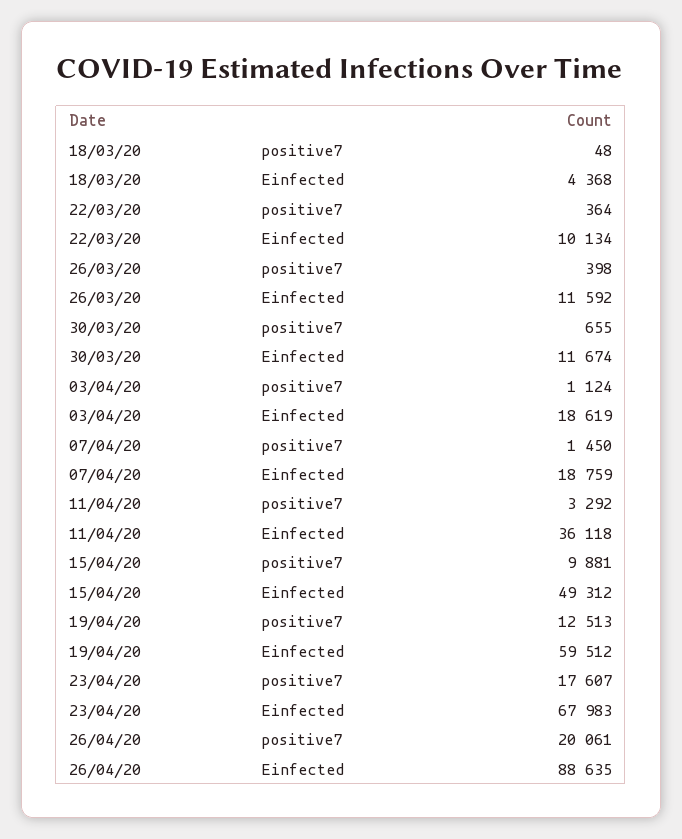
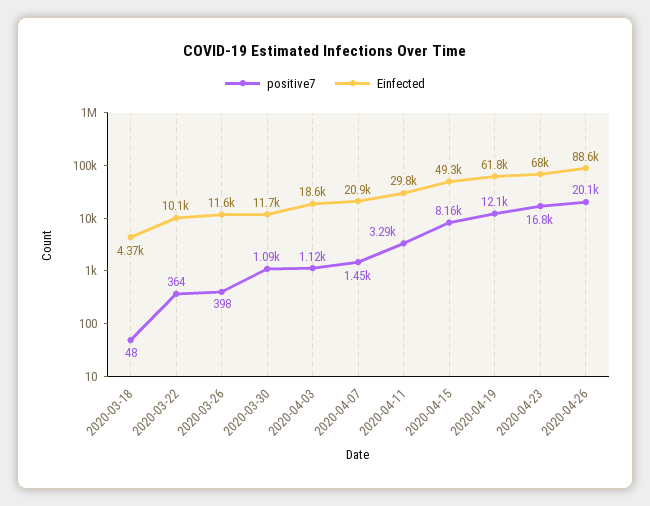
  {
    "positive7": {
      "18/03/20": 48,
      "22/03/20": 364,
      "26/03/20": 398,
-     "30/03/20": 655,
+     "30/03/20": 1090,
      "03/04/20": 1124,
      "07/04/20": 1450,
      "11/04/20": 3292,
-     "15/04/20": 9881,
+     "15/04/20": 8160,
-     "19/04/20": 12513,
+     "19/04/20": 12100,
-     "23/04/20": 17607,
+     "23/04/20": 16800,
      "26/04/20": 20061
    },
    "Einfected": {
      "18/03/20": 4368,
      "22/03/20": 10134,
      "26/03/20": 11592,
      "30/03/20": 11674,
      "03/04/20": 18619,
-     "07/04/20": 18759,
+     "07/04/20": 20900,
-     "11/04/20": 36118,
+     "11/04/20": 29800,
      "15/04/20": 49312,
-     "19/04/20": 59512,
+     "19/04/20": 61800,
      "23/04/20": 67983,
      "26/04/20": 88635
    }
  }

